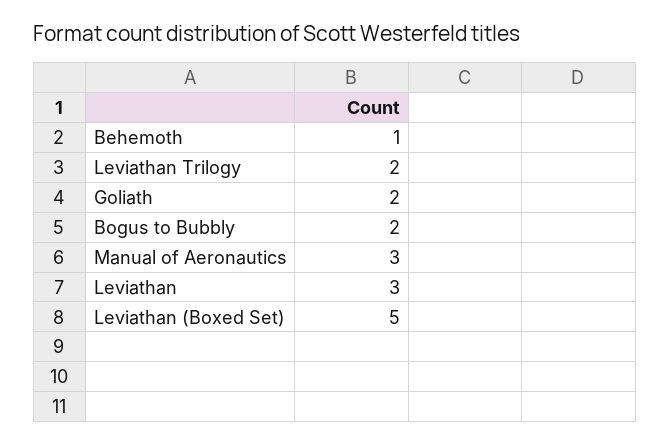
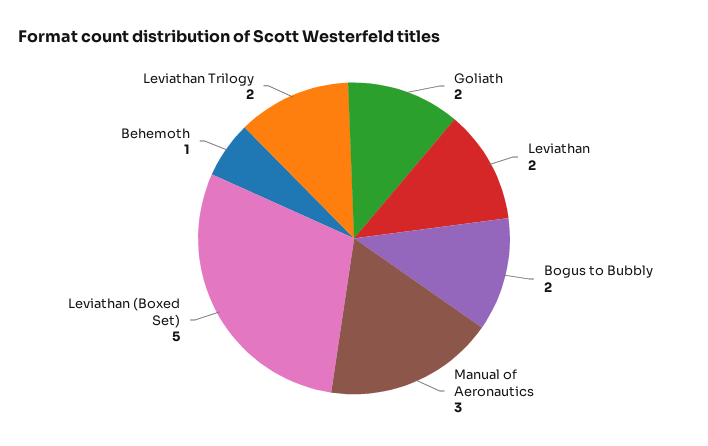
  {
    "Behemoth": 1,
    "Leviathan Trilogy": 2,
    "Goliath": 2,
    "Bogus to Bubbly": 2,
    "Manual of Aeronautics": 3,
-   "Leviathan": 3,
+   "Leviathan": 2,
    "Leviathan (Boxed Set)": 5
  }

